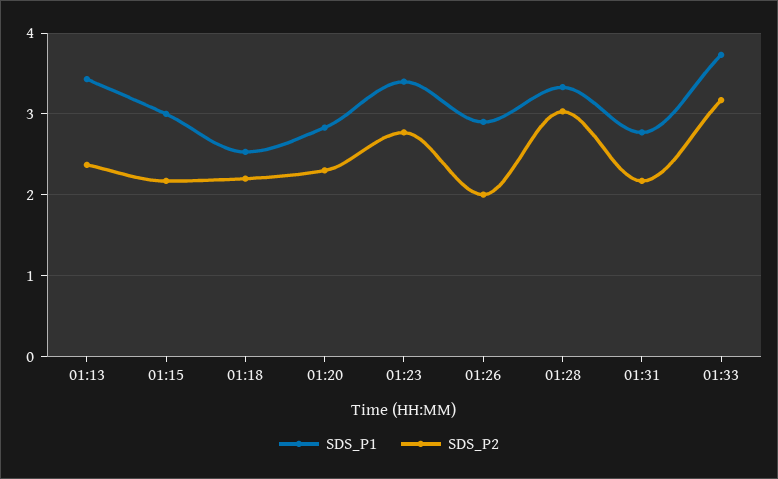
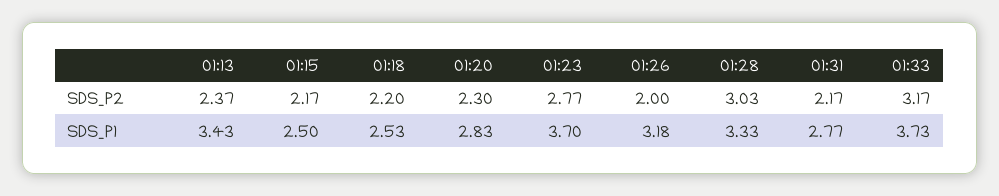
  {
    "SDS_P1": {
      "01:13": 3.43,
-     "01:15": 3,
+     "01:15": 2.5,
      "01:18": 2.53,
      "01:20": 2.83,
-     "01:23": 3.4,
+     "01:23": 3.7,
-     "01:26": 2.9,
+     "01:26": 3.18,
      "01:28": 3.33,
      "01:31": 2.77,
      "01:33": 3.73
    },
    "SDS_P2": {
      "01:13": 2.37,
      "01:15": 2.17,
      "01:18": 2.2,
      "01:20": 2.3,
      "01:23": 2.77,
      "01:26": 2,
      "01:28": 3.03,
      "01:31": 2.17,
      "01:33": 3.17
    }
  }

